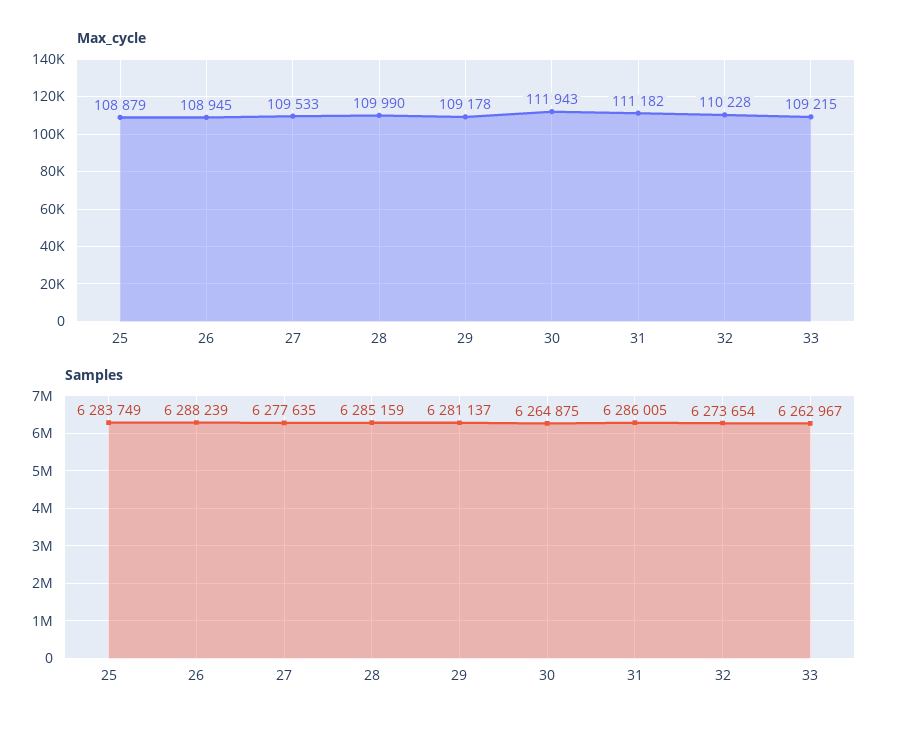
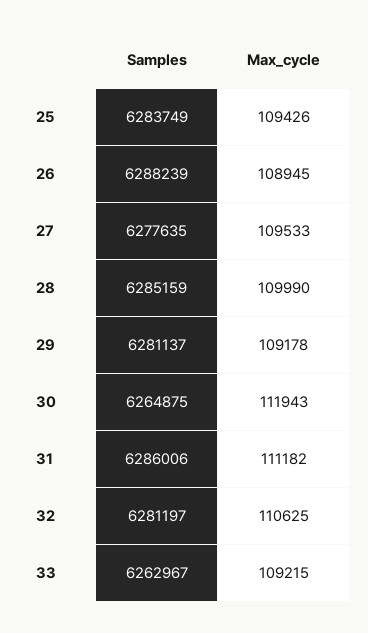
  {
    "Max_cycle": {
-     "25": 108879,
+     "25": 109426,
      "26": 108945,
      "27": 109533,
      "28": 109990,
      "29": 109178,
      "30": 111943,
      "31": 111182,
-     "32": 110228,
+     "32": 110625,
      "33": 109215
    },
    "Samples": {
      "25": 6283749,
      "26": 6288239,
      "27": 6277635,
      "28": 6285159,
      "29": 6281137,
      "30": 6264875,
-     "31": 6286005,
+     "31": 6286006,
-     "32": 6273654,
+     "32": 6281197,
      "33": 6262967
    }
  }

